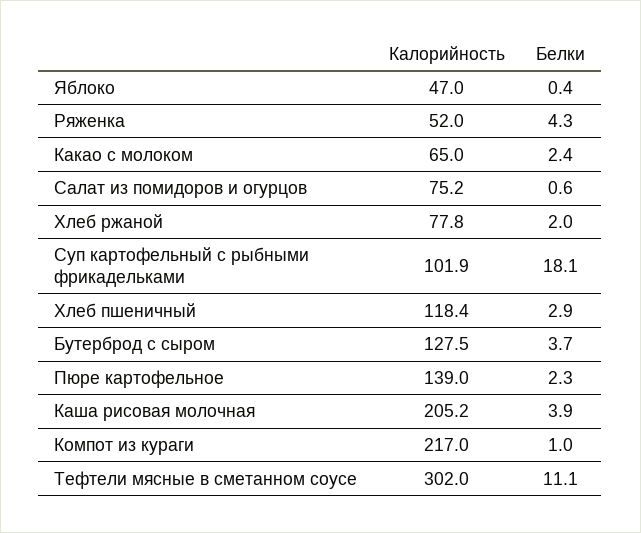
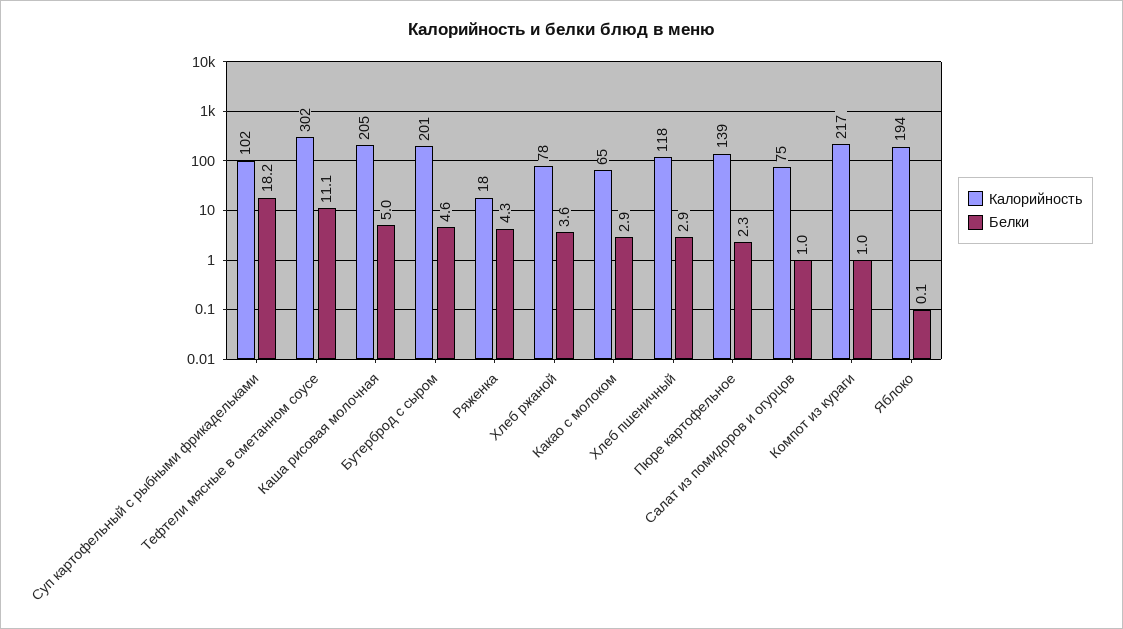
  {
    "Калорийность": {
-     "Яблоко": 47,
+     "Яблоко": 194,
-     "Ряженка": 52,
+     "Ряженка": 18,
      "Какао с молоком": 65,
      "Салат из помидоров и огурцов": 75.2,
      "Хлеб ржаной": 77.8,
      "Суп картофельный с рыбными фрикадельками": 101.9,
      "Хлеб пшеничный": 118.4,
-     "Бутерброд с сыром": 127.5,
+     "Бутерброд с сыром": 201,
      "Пюре картофельное": 139,
      "Каша рисовая молочная": 205.2,
      "Компот из кураги": 217,
      "Тефтели мясные в сметанном соусе": 302
    },
    "Белки": {
-     "Яблоко": 0.4,
+     "Яблоко": 0.1,
      "Ряженка": 4.3,
-     "Какао с молоком": 2.4,
+     "Какао с молоком": 2.9,
-     "Салат из помидоров и огурцов": 0.6,
+     "Салат из помидоров и огурцов": 1,
-     "Хлеб ржаной": 2,
+     "Хлеб ржаной": 3.6,
-     "Суп картофельный с рыбными фрикадельками": 18.1,
+     "Суп картофельный с рыбными фрикадельками": 18.2,
      "Хлеб пшеничный": 2.9,
-     "Бутерброд с сыром": 3.7,
+     "Бутерброд с сыром": 4.6,
      "Пюре картофельное": 2.3,
-     "Каша рисовая молочная": 3.9,
+     "Каша рисовая молочная": 5,
      "Компот из кураги": 1,
      "Тефтели мясные в сметанном соусе": 11.1
    }
  }

